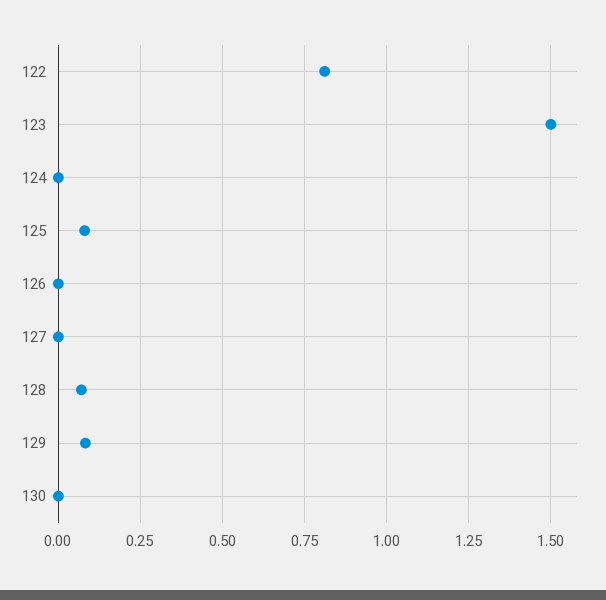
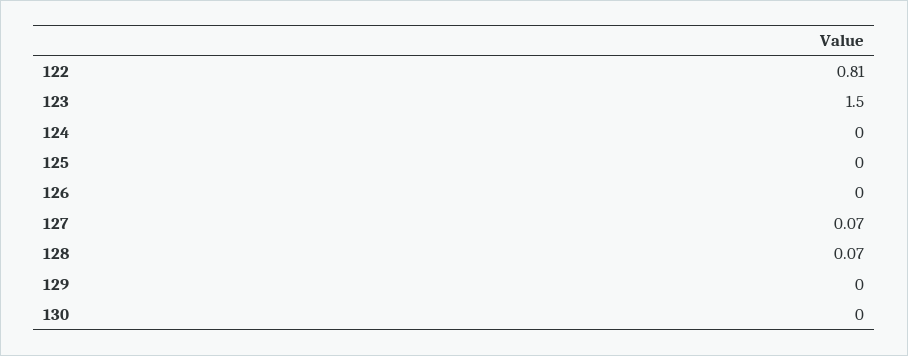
  {
    "122": 0.81,
    "123": 1.5,
    "124": 0,
-   "125": 0.075,
+   "125": 0,
    "126": 0,
-   "127": 0,
+   "127": 0.07,
    "128": 0.07,
-   "129": 0.075,
+   "129": 0,
    "130": 0
  }

